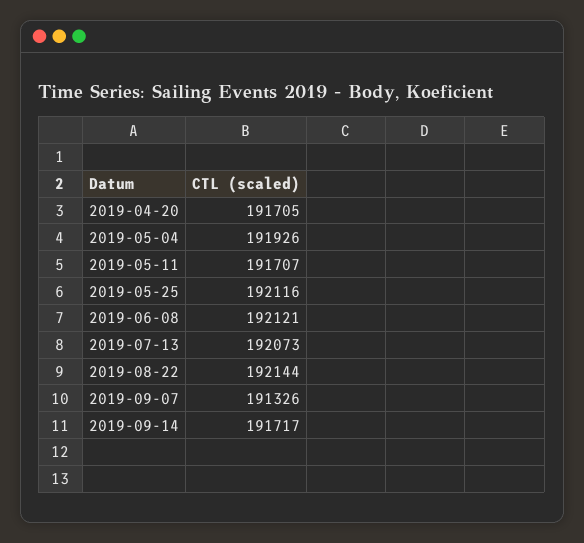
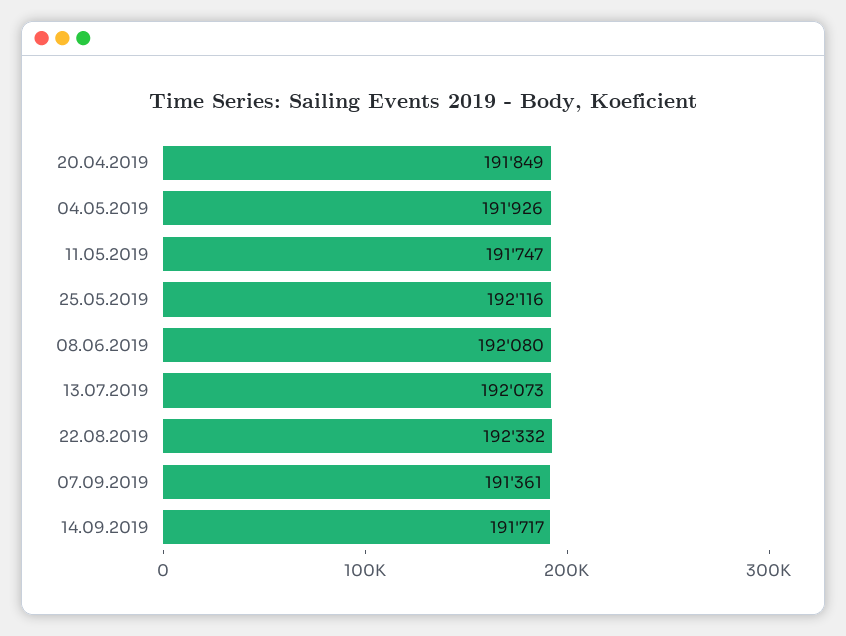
  {
-   "2019-04-20": 191705,
+   "2019-04-20": 191849,
    "2019-05-04": 191926,
-   "2019-05-11": 191707,
+   "2019-05-11": 191747,
    "2019-05-25": 192116,
-   "2019-06-08": 192121,
+   "2019-06-08": 192080,
    "2019-07-13": 192073,
-   "2019-08-22": 192144,
+   "2019-08-22": 192332,
-   "2019-09-07": 191326,
+   "2019-09-07": 191361,
    "2019-09-14": 191717
  }

